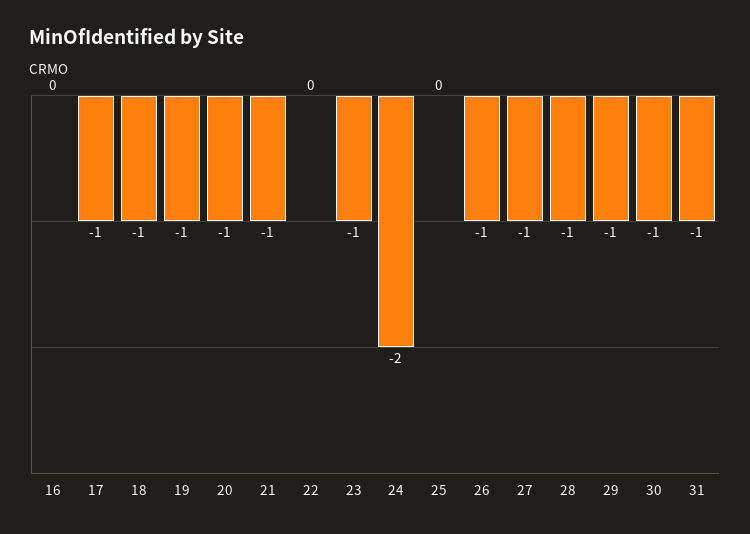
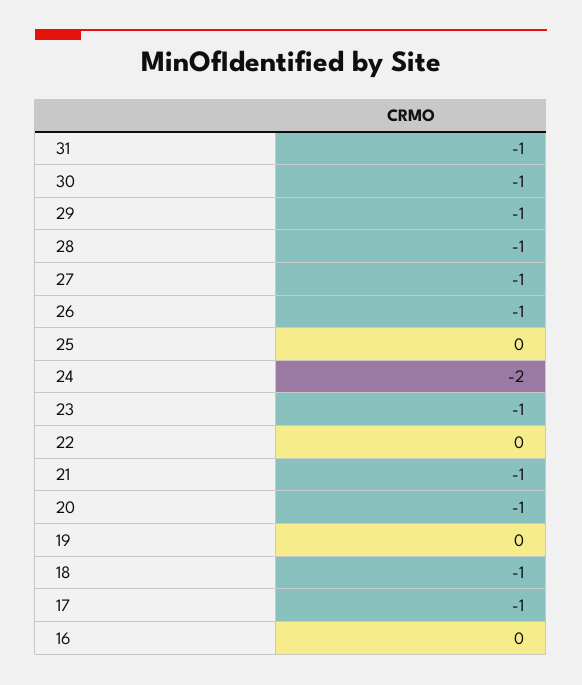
  {
    "16": 0,
    "17": -1,
    "18": -1,
-   "19": -1,
+   "19": 0,
    "20": -1,
    "21": -1,
    "22": 0,
    "23": -1,
    "24": -2,
    "25": 0,
    "26": -1,
    "27": -1,
    "28": -1,
    "29": -1,
    "30": -1,
    "31": -1
  }

